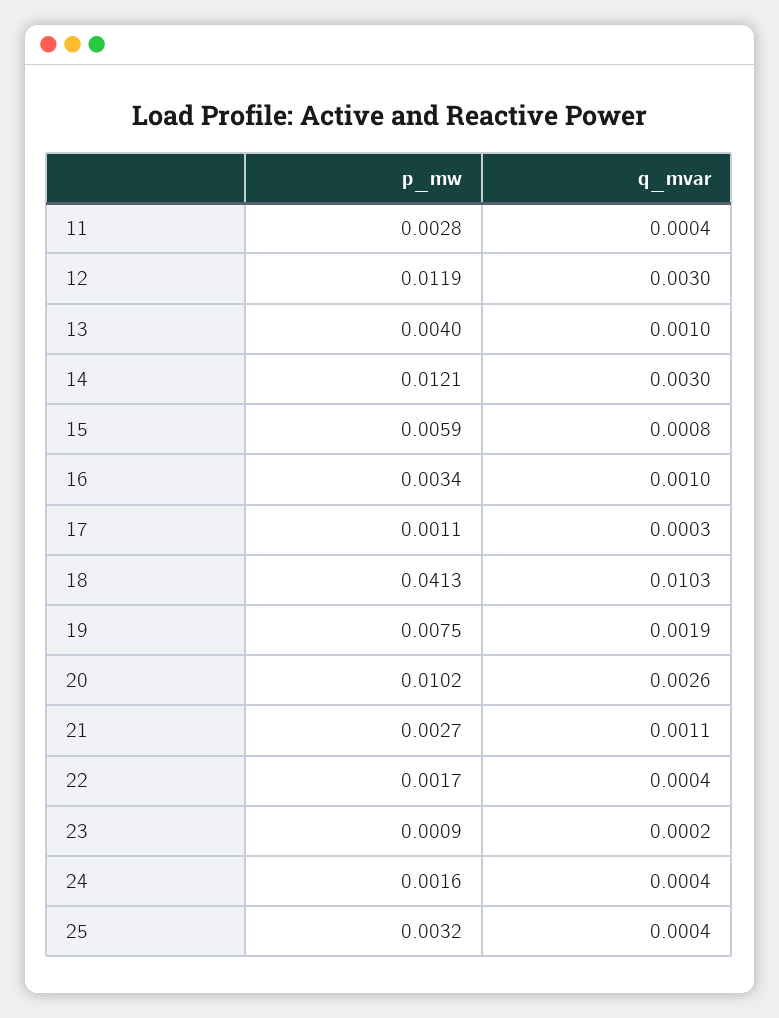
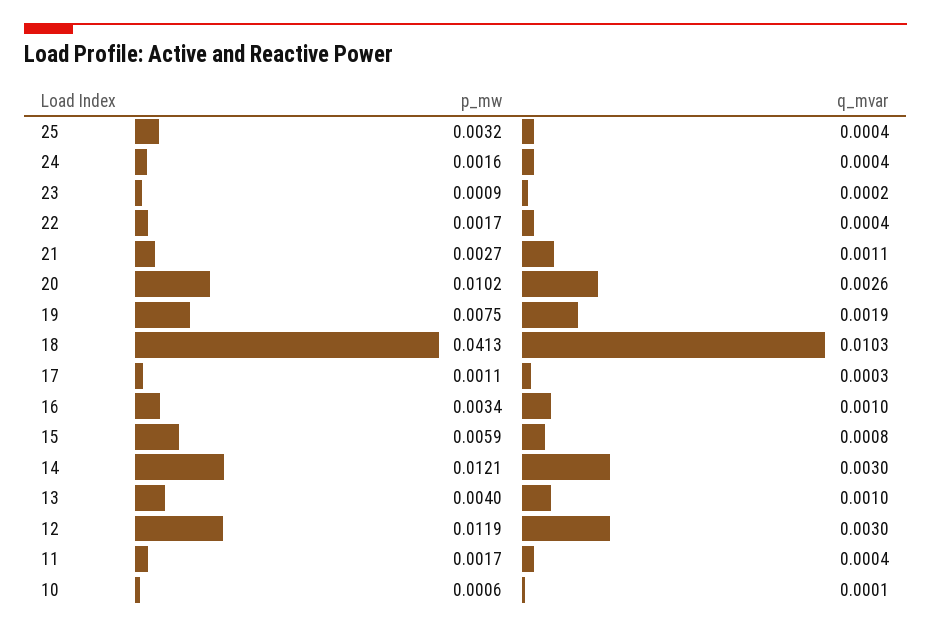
  {
    "p_mw": {
-     "11": 0.0028,
+     "11": 0.0017,
      "12": 0.0119,
      "13": 0.004,
      "14": 0.0121,
      "15": 0.0059,
      "16": 0.0034,
      "17": 0.0011,
      "18": 0.0413,
      "19": 0.0075,
      "20": 0.0102,
      "21": 0.0027,
      "22": 0.0017,
      "23": 0.0009,
      "24": 0.0016,
-     "25": 0.0032
+     "25": 0.0032,
+     "10": 0.0006
    },
    "q_mvar": {
      "11": 0.0004,
      "12": 0.003,
      "13": 0.001,
      "14": 0.003,
      "15": 0.0008,
      "16": 0.001,
      "17": 0.0003,
      "18": 0.0103,
      "19": 0.0019,
      "20": 0.0026,
      "21": 0.0011,
      "22": 0.0004,
      "23": 0.0002,
      "24": 0.0004,
-     "25": 0.0004
+     "25": 0.0004,
+     "10": 0.0001
    }
  }

